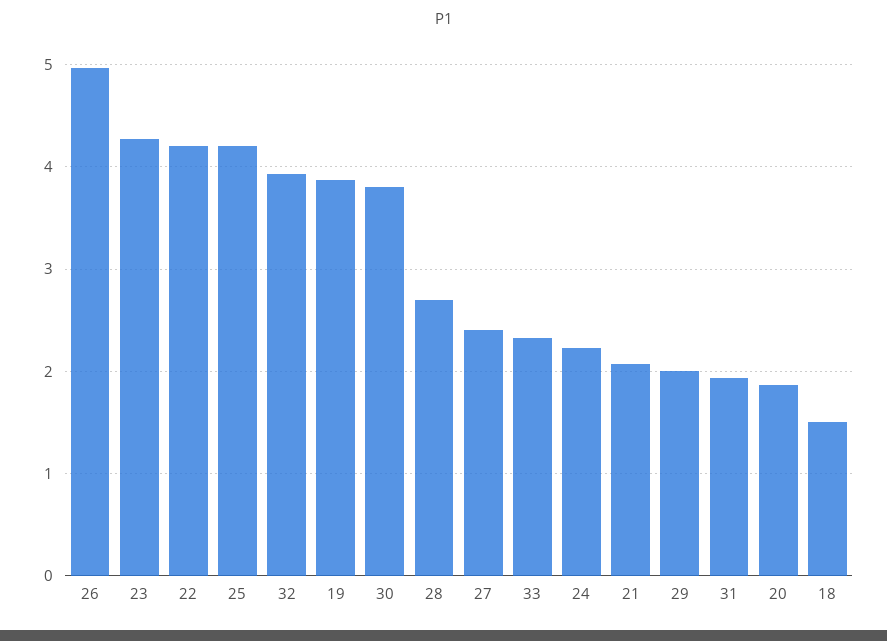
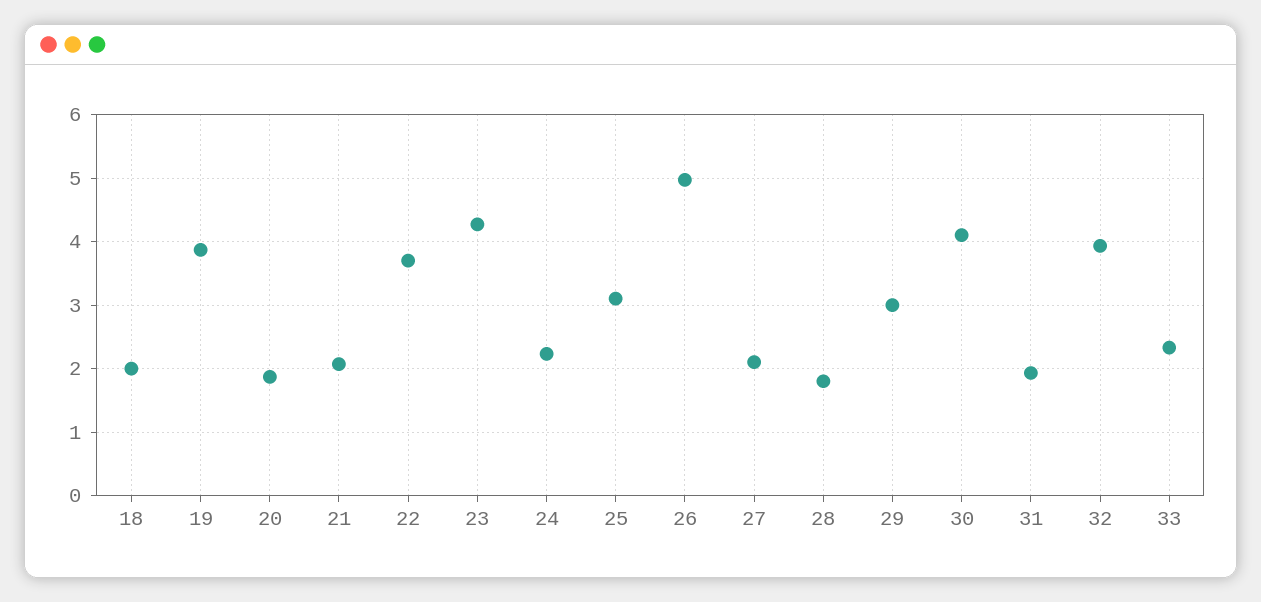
  {
    "26": 5,
    "23": 4.3,
-   "22": 4.2,
+   "22": 3.7,
-   "25": 4.2,
+   "25": 3.1,
    "32": 3.9,
    "19": 3.9,
-   "30": 3.8,
+   "30": 4.1,
-   "28": 2.7,
+   "28": 1.8,
-   "27": 2.4,
+   "27": 2.1,
    "33": 2.3,
    "24": 2.2,
    "21": 2.1,
-   "29": 2,
+   "29": 3,
    "31": 1.9,
    "20": 1.9,
-   "18": 1.5
+   "18": 2
  }

